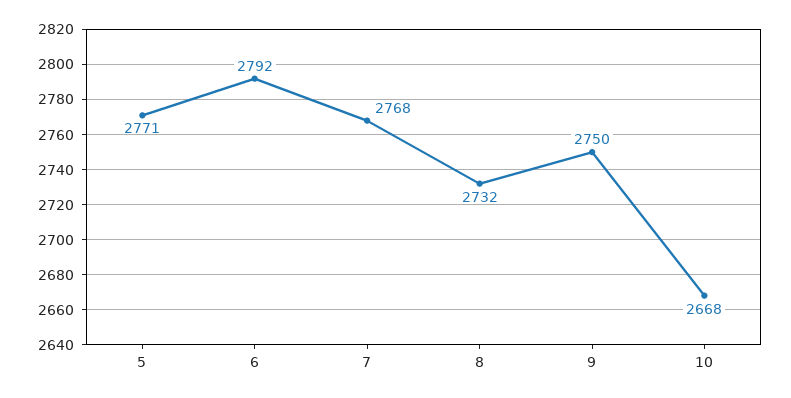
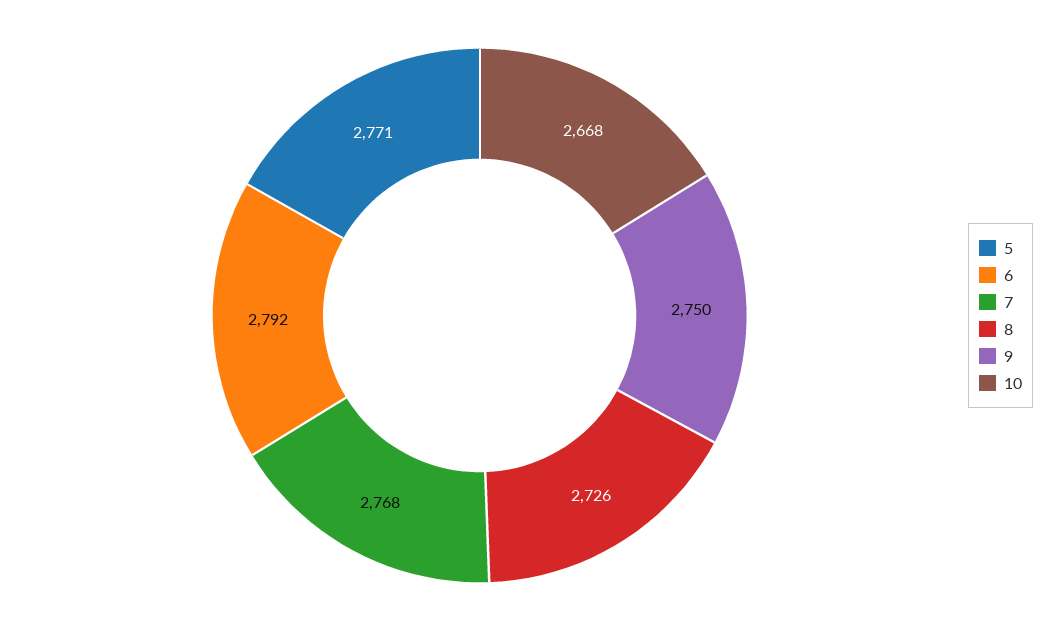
  {
    "5": 2771,
    "6": 2792,
    "7": 2768,
-   "8": 2732,
+   "8": 2726,
    "9": 2750,
    "10": 2668
  }

